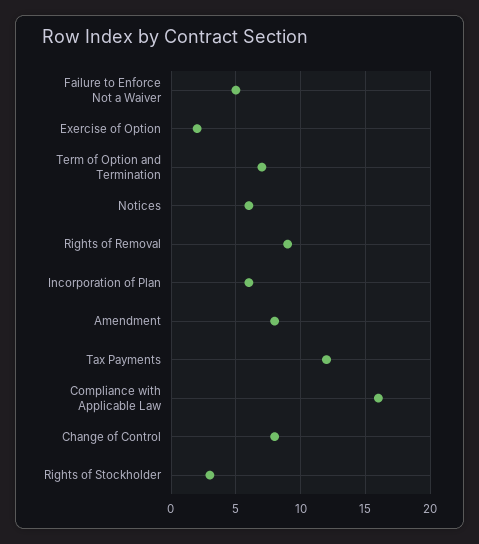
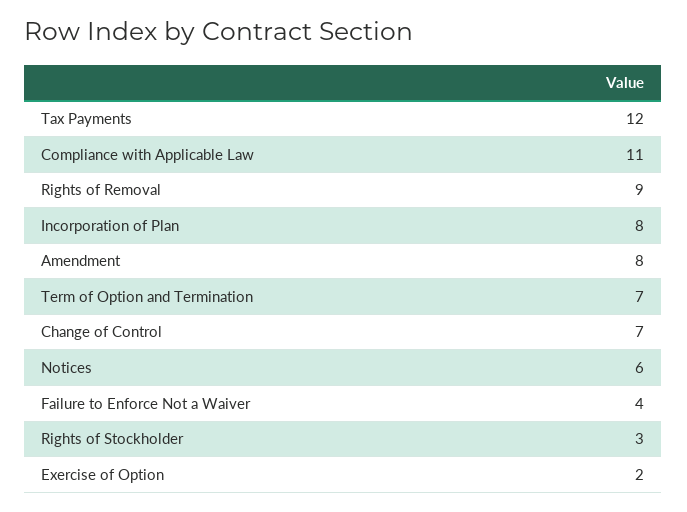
  {
-   "Failure to Enforce Not a Waiver": 5,
+   "Failure to Enforce Not a Waiver": 4,
    "Exercise of Option": 2,
    "Term of Option and Termination": 7,
    "Notices": 6,
    "Rights of Removal": 9,
-   "Incorporation of Plan": 6,
+   "Incorporation of Plan": 8,
    "Amendment": 8,
    "Tax Payments": 12,
-   "Compliance with Applicable Law": 16,
+   "Compliance with Applicable Law": 11,
-   "Change of Control": 8,
+   "Change of Control": 7,
    "Rights of Stockholder": 3
  }

